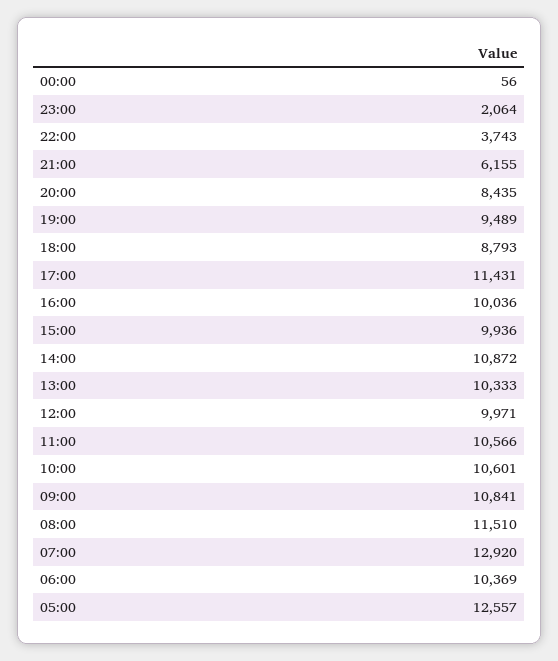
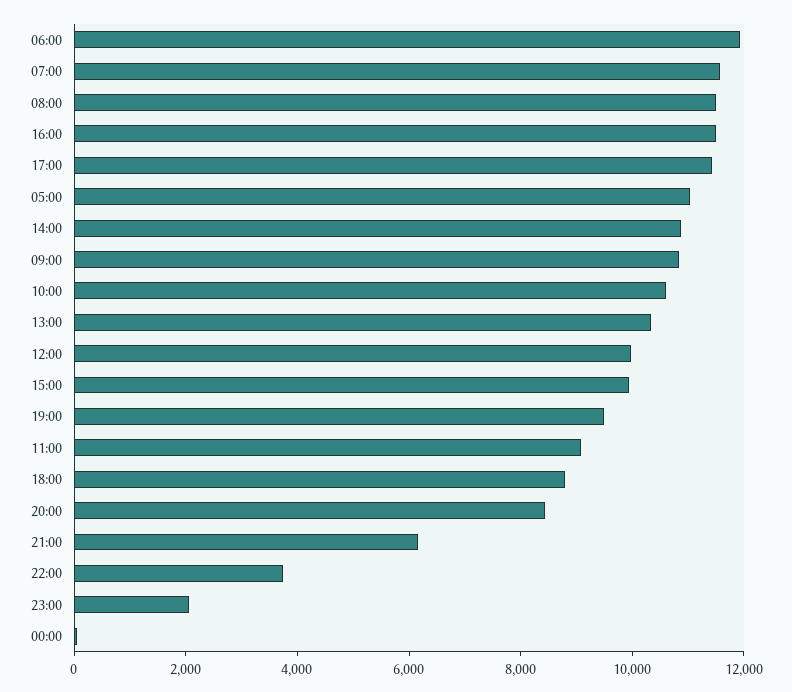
  {
    "00:00": 56,
    "23:00": 2064,
    "22:00": 3743,
    "21:00": 6155,
    "20:00": 8435,
    "19:00": 9489,
    "18:00": 8793,
    "17:00": 11431,
-   "16:00": 10036,
+   "16:00": 11500,
    "15:00": 9936,
    "14:00": 10872,
    "13:00": 10333,
    "12:00": 9971,
-   "11:00": 10566,
+   "11:00": 9000,
    "10:00": 10601,
    "09:00": 10841,
    "08:00": 11510,
-   "07:00": 12920,
+   "07:00": 11500,
-   "06:00": 10369,
+   "06:00": 12000,
-   "05:00": 12557
+   "05:00": 11000
  }

